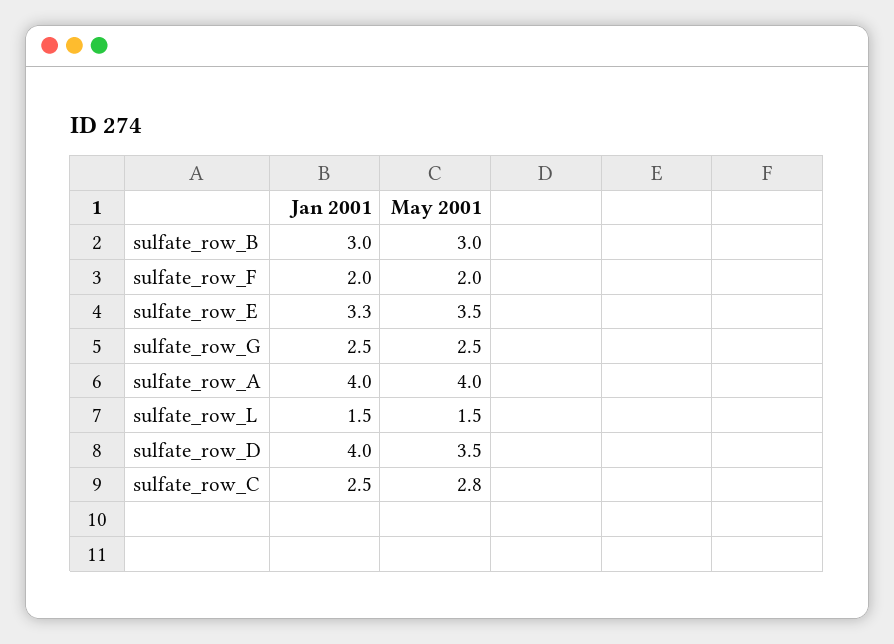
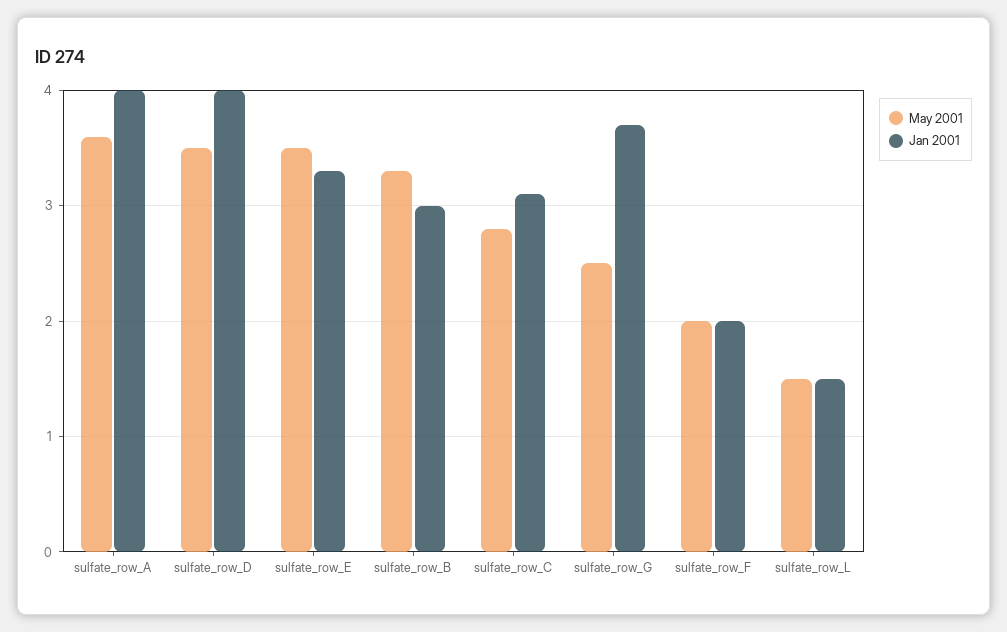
  {
    "Jan 2001": {
      "sulfate_row_B": 3,
      "sulfate_row_F": 2,
      "sulfate_row_E": 3.3,
-     "sulfate_row_G": 2.5,
+     "sulfate_row_G": 3.7,
      "sulfate_row_A": 4,
      "sulfate_row_L": 1.5,
      "sulfate_row_D": 4,
-     "sulfate_row_C": 2.5
+     "sulfate_row_C": 3.1
    },
    "May 2001": {
-     "sulfate_row_B": 3,
+     "sulfate_row_B": 3.3,
      "sulfate_row_F": 2,
      "sulfate_row_E": 3.5,
      "sulfate_row_G": 2.5,
-     "sulfate_row_A": 4,
+     "sulfate_row_A": 3.6,
      "sulfate_row_L": 1.5,
      "sulfate_row_D": 3.5,
      "sulfate_row_C": 2.8
    }
  }

